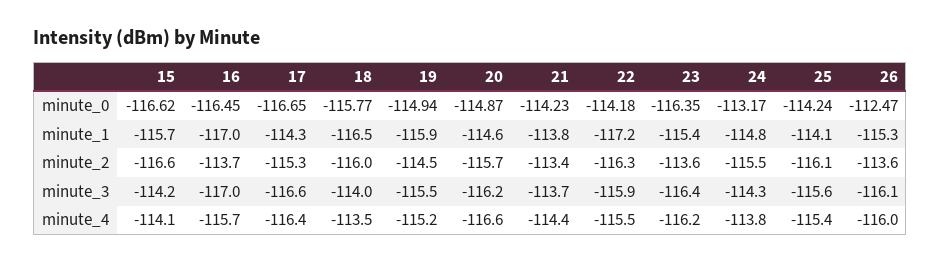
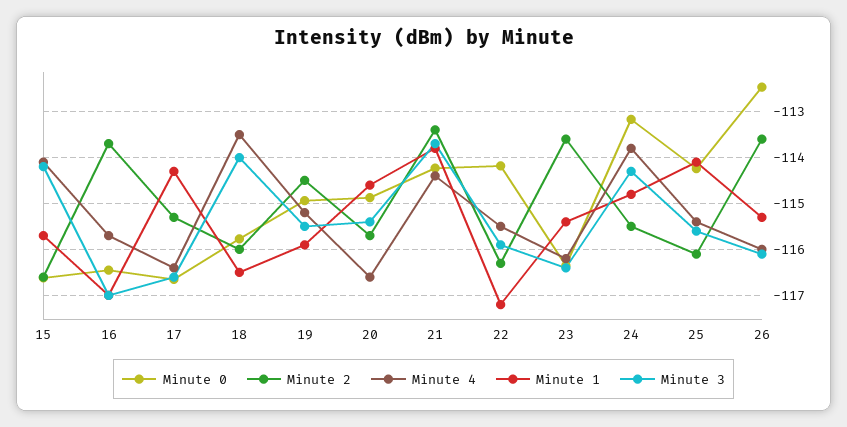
  {
    "minute_0": {
      "15": -116.62,
      "16": -116.45,
      "17": -116.65,
      "18": -115.77,
      "19": -114.94,
      "20": -114.87,
      "21": -114.23,
      "22": -114.18,
      "23": -116.35,
      "24": -113.17,
      "25": -114.24,
      "26": -112.47
    },
    "minute_1": {
      "15": -115.7,
      "16": -117,
      "17": -114.3,
      "18": -116.5,
      "19": -115.9,
      "20": -114.6,
      "21": -113.8,
      "22": -117.2,
      "23": -115.4,
      "24": -114.8,
      "25": -114.1,
      "26": -115.3
    },
    "minute_2": {
      "15": -116.6,
      "16": -113.7,
      "17": -115.3,
      "18": -116,
      "19": -114.5,
      "20": -115.7,
      "21": -113.4,
      "22": -116.3,
      "23": -113.6,
      "24": -115.5,
      "25": -116.1,
      "26": -113.6
    },
    "minute_3": {
      "15": -114.2,
      "16": -117,
      "17": -116.6,
      "18": -114,
      "19": -115.5,
-     "20": -116.2,
+     "20": -115.4,
      "21": -113.7,
      "22": -115.9,
      "23": -116.4,
      "24": -114.3,
      "25": -115.6,
      "26": -116.1
    },
    "minute_4": {
      "15": -114.1,
      "16": -115.7,
      "17": -116.4,
      "18": -113.5,
      "19": -115.2,
      "20": -116.6,
      "21": -114.4,
      "22": -115.5,
      "23": -116.2,
      "24": -113.8,
      "25": -115.4,
      "26": -116
    }
  }

